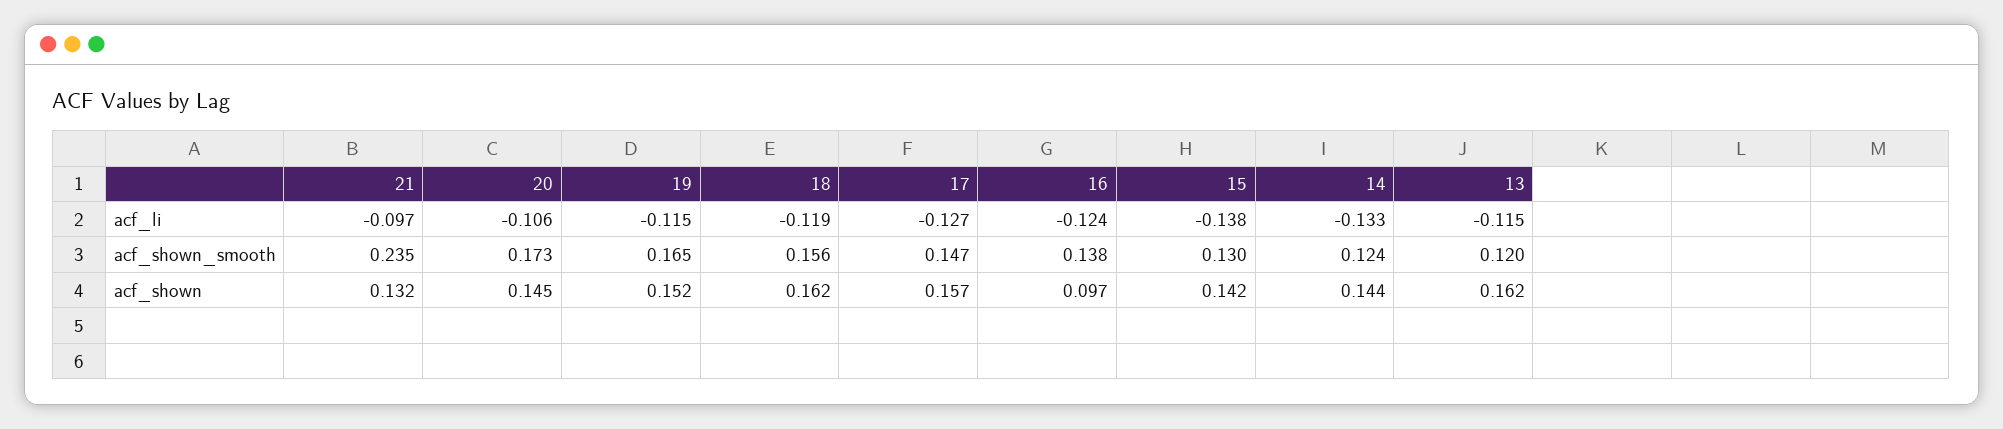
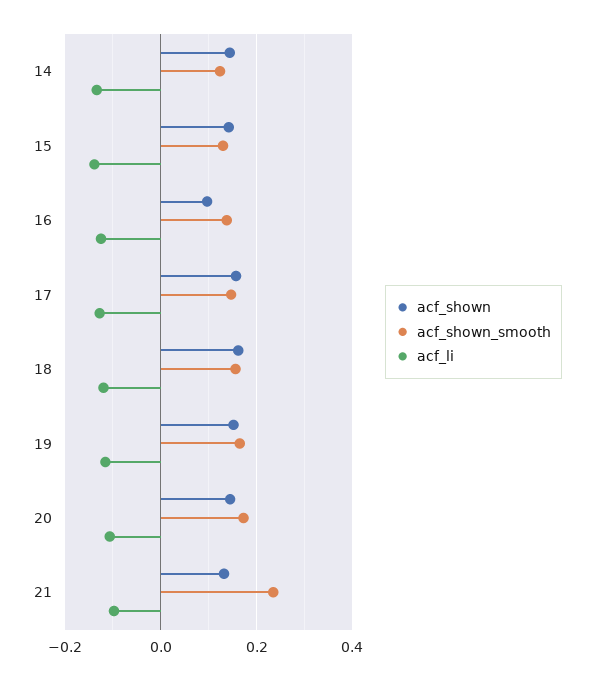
  {
    "acf_li": {
      "21": -0.097,
      "20": -0.106,
      "19": -0.115,
      "18": -0.119,
      "17": -0.127,
      "16": -0.124,
      "15": -0.138,
-     "14": -0.133,
+     "14": -0.133
-     "13": -0.115
    },
    "acf_shown_smooth": {
      "21": 0.235,
      "20": 0.173,
      "19": 0.165,
      "18": 0.156,
      "17": 0.147,
      "16": 0.138,
      "15": 0.13,
-     "14": 0.124,
+     "14": 0.124
-     "13": 0.12
    },
    "acf_shown": {
      "21": 0.132,
      "20": 0.145,
      "19": 0.152,
      "18": 0.162,
      "17": 0.157,
      "16": 0.097,
      "15": 0.142,
-     "14": 0.144,
+     "14": 0.144
-     "13": 0.162
    }
  }

